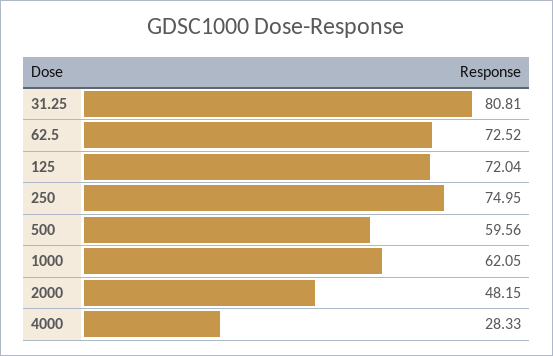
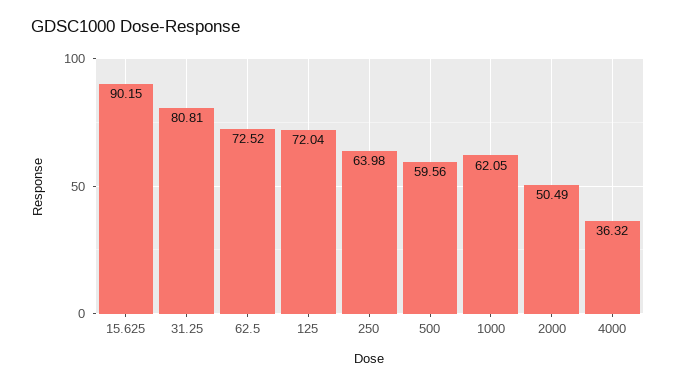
  {
    "31.25": 80.81,
    "62.5": 72.52,
    "125": 72.04,
-   "250": 74.95,
+   "250": 63.98,
    "500": 59.56,
    "1000": 62.05,
-   "2000": 48.15,
+   "2000": 50.49,
-   "4000": 28.33
+   "4000": 36.32,
+   "15.625": 90.15
  }

